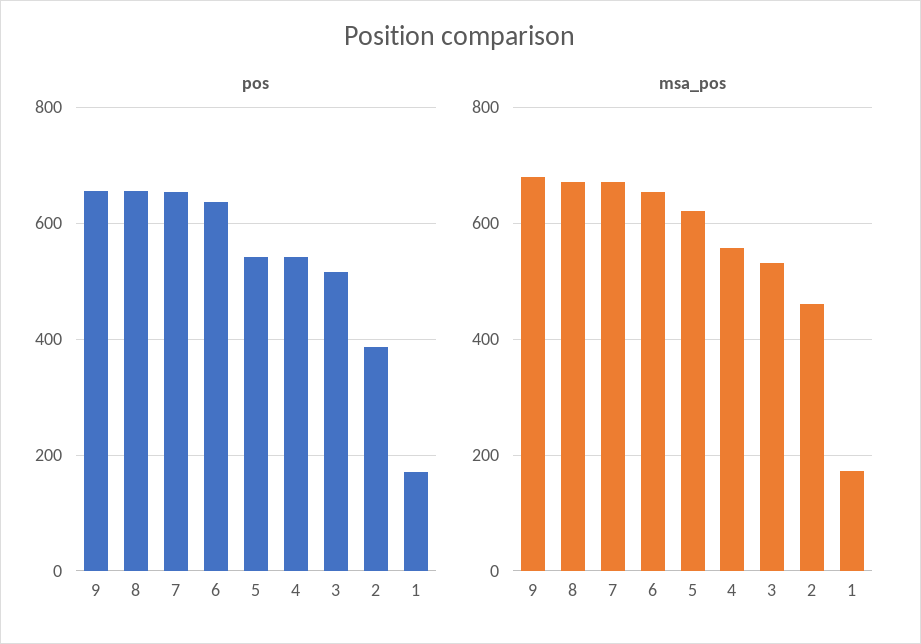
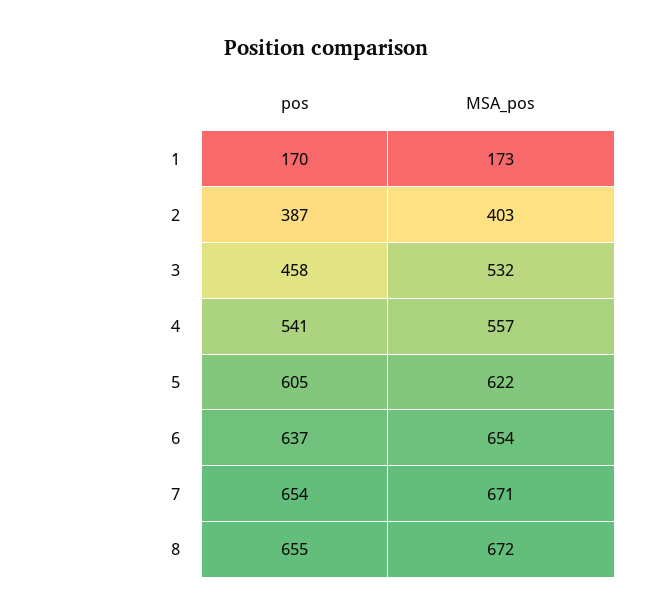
  {
    "pos": {
-     "9": 660,
      "8": 655,
      "7": 654,
      "6": 637,
-     "5": 540,
+     "5": 605,
      "4": 541,
-     "3": 520,
+     "3": 458,
      "2": 387,
      "1": 170
    },
    "msa_pos": {
-     "9": 680,
      "8": 672,
      "7": 671,
      "6": 654,
      "5": 622,
      "4": 557,
      "3": 532,
-     "2": 460,
+     "2": 403,
      "1": 173
    }
  }

